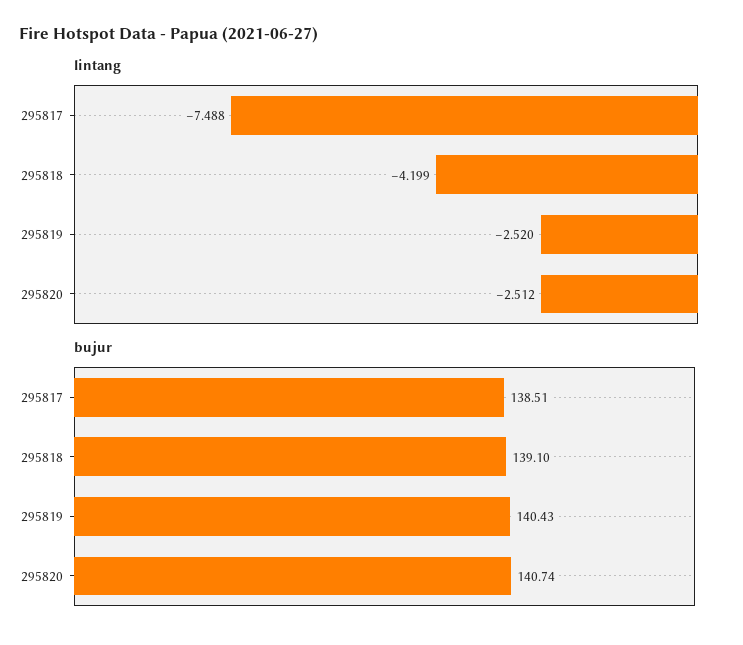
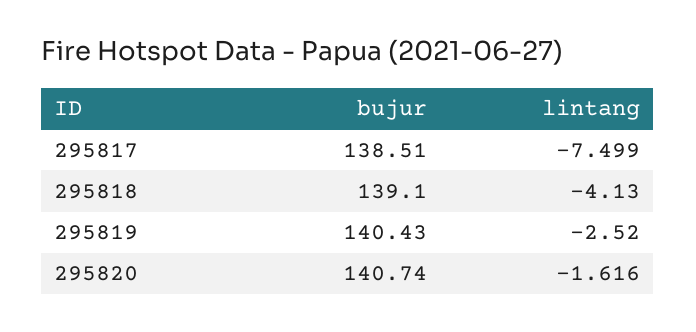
  {
    "lintang": {
-     "295817": -7.488,
+     "295817": -7.499,
-     "295818": -4.199,
+     "295818": -4.13,
      "295819": -2.52,
-     "295820": -2.512
+     "295820": -1.616
    },
    "bujur": {
      "295817": 138.51,
      "295818": 139.1,
      "295819": 140.43,
      "295820": 140.74
    }
  }

